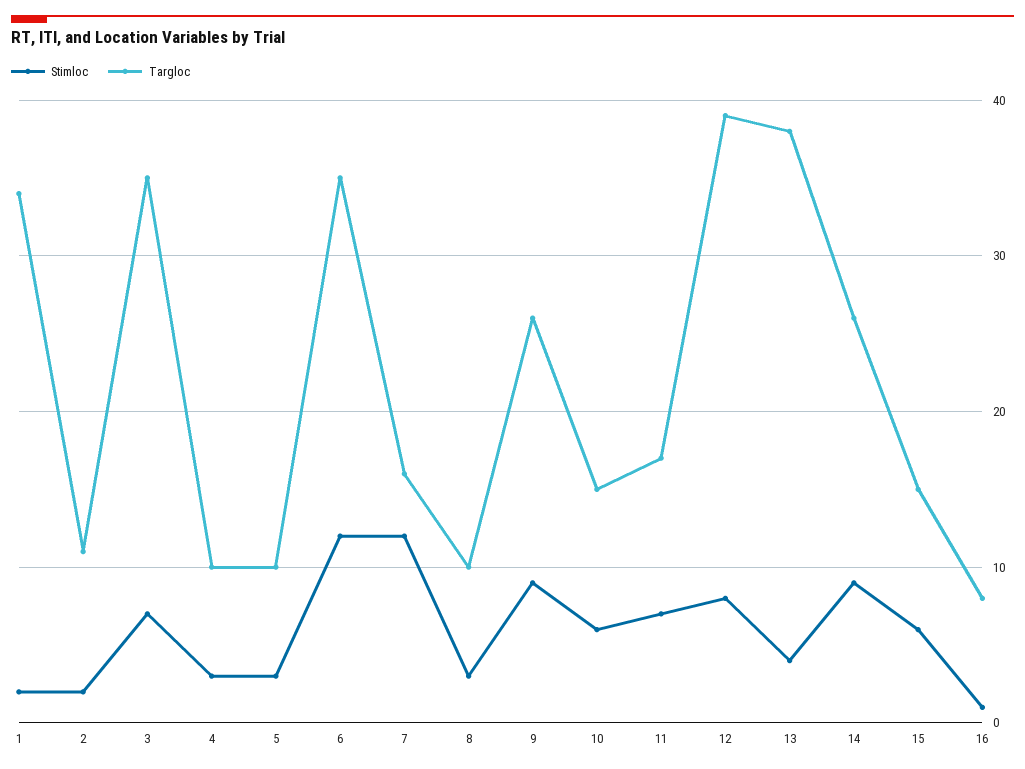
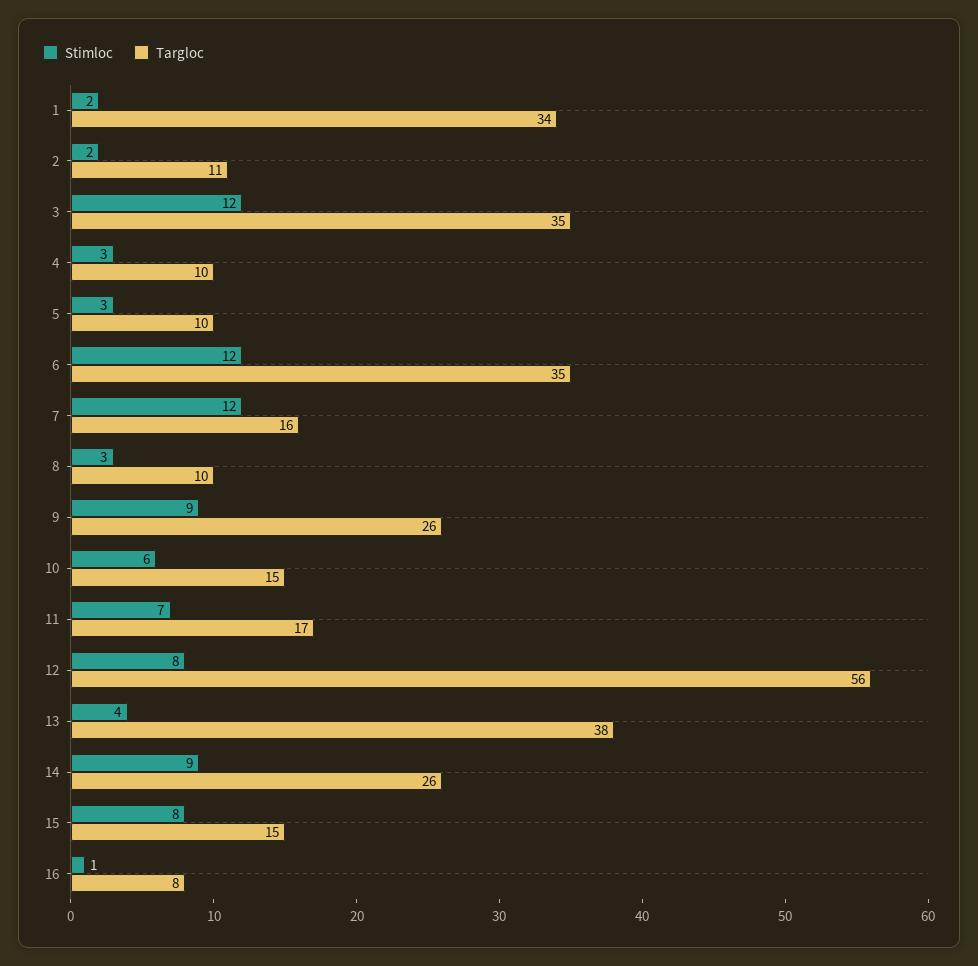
  {
    "Stimloc": {
      "1": 2,
      "2": 2,
-     "3": 7,
+     "3": 12,
      "4": 3,
      "5": 3,
      "6": 12,
      "7": 12,
      "8": 3,
      "9": 9,
      "10": 6,
      "11": 7,
      "12": 8,
      "13": 4,
      "14": 9,
-     "15": 6,
+     "15": 8,
      "16": 1
    },
    "Targloc": {
      "1": 34,
      "2": 11,
      "3": 35,
      "4": 10,
      "5": 10,
      "6": 35,
      "7": 16,
      "8": 10,
      "9": 26,
      "10": 15,
      "11": 17,
-     "12": 39,
+     "12": 56,
      "13": 38,
      "14": 26,
      "15": 15,
      "16": 8
    }
  }

